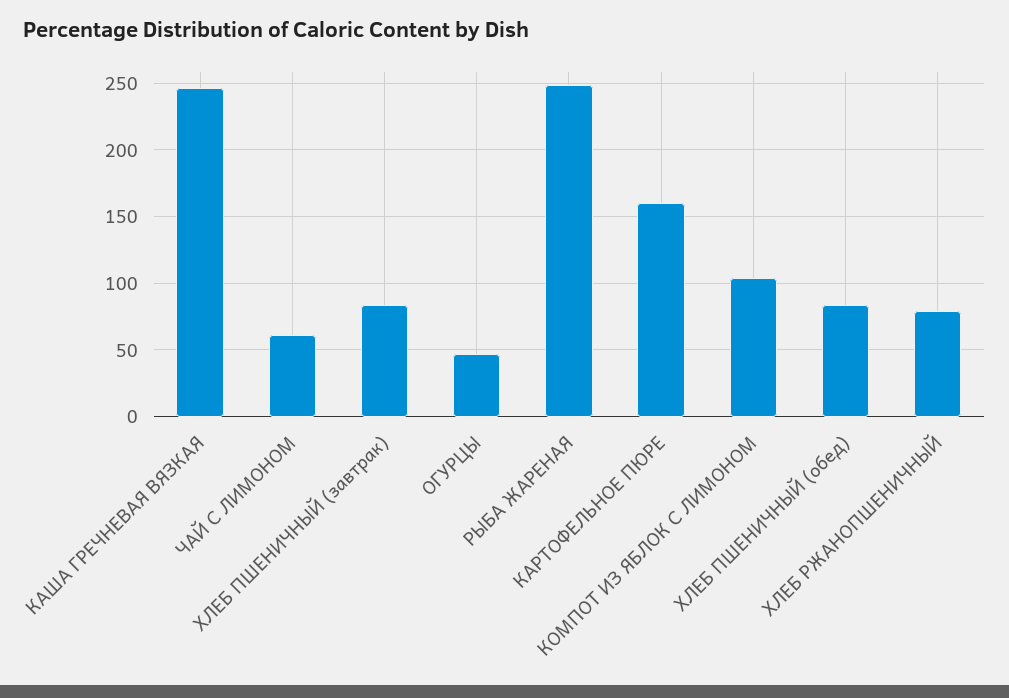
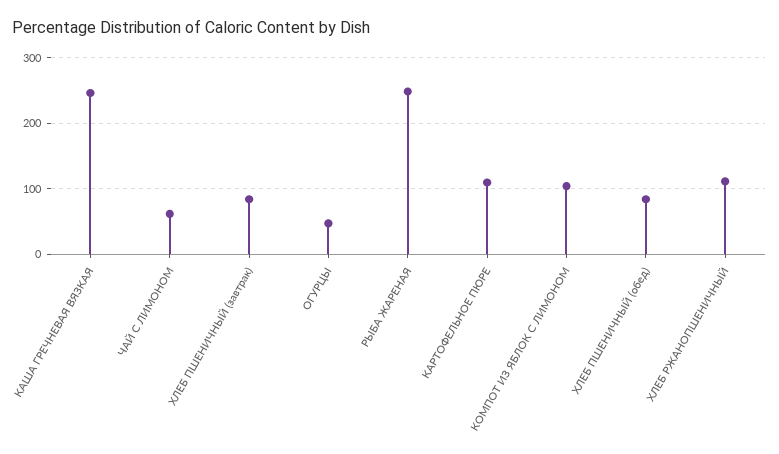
  {
    "КАША ГРЕЧНЕВАЯ ВЯЗКАЯ": 245,
    "ЧАЙ С ЛИМОНОМ": 60,
    "ХЛЕБ ПШЕНИЧНЫЙ (завтрак)": 85,
    "ОГУРЦЫ": 45,
    "РЫБА ЖАРЕНАЯ": 250,
-   "КАРТОФЕЛЬНОЕ ПЮРЕ": 160,
+   "КАРТОФЕЛЬНОЕ ПЮРЕ": 110,
    "КОМПОТ ИЗ ЯБЛОК С ЛИМОНОМ": 105,
    "ХЛЕБ ПШЕНИЧНЫЙ (обед)": 85,
-   "ХЛЕБ РЖАНОПШЕНИЧНЫЙ": 80
+   "ХЛЕБ РЖАНОПШЕНИЧНЫЙ": 110
  }

